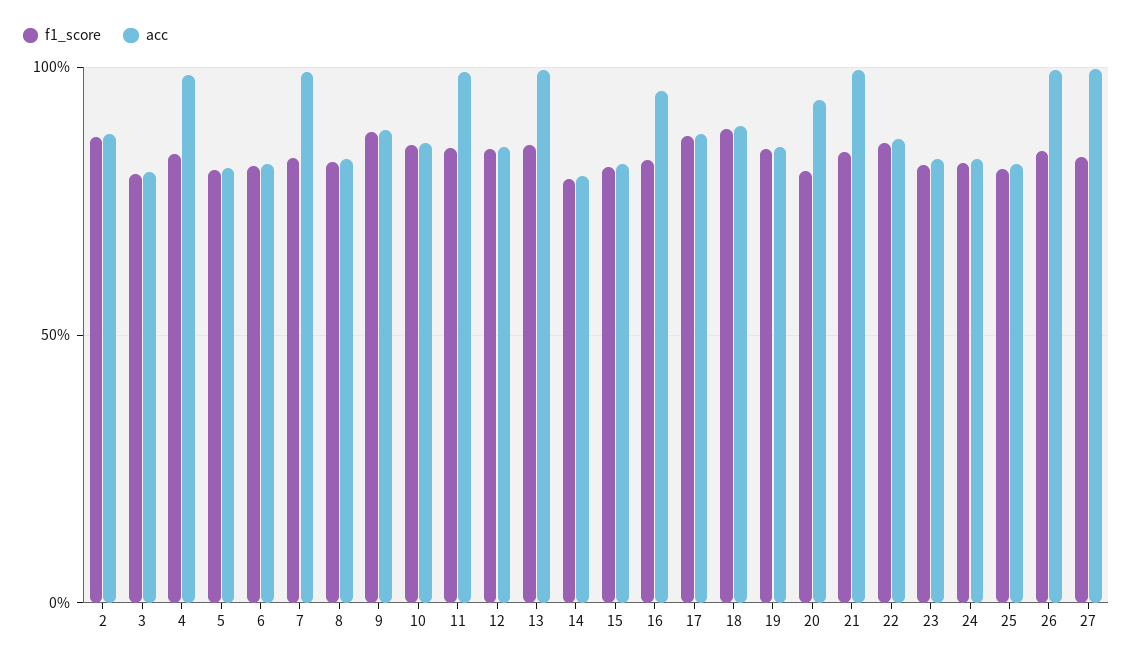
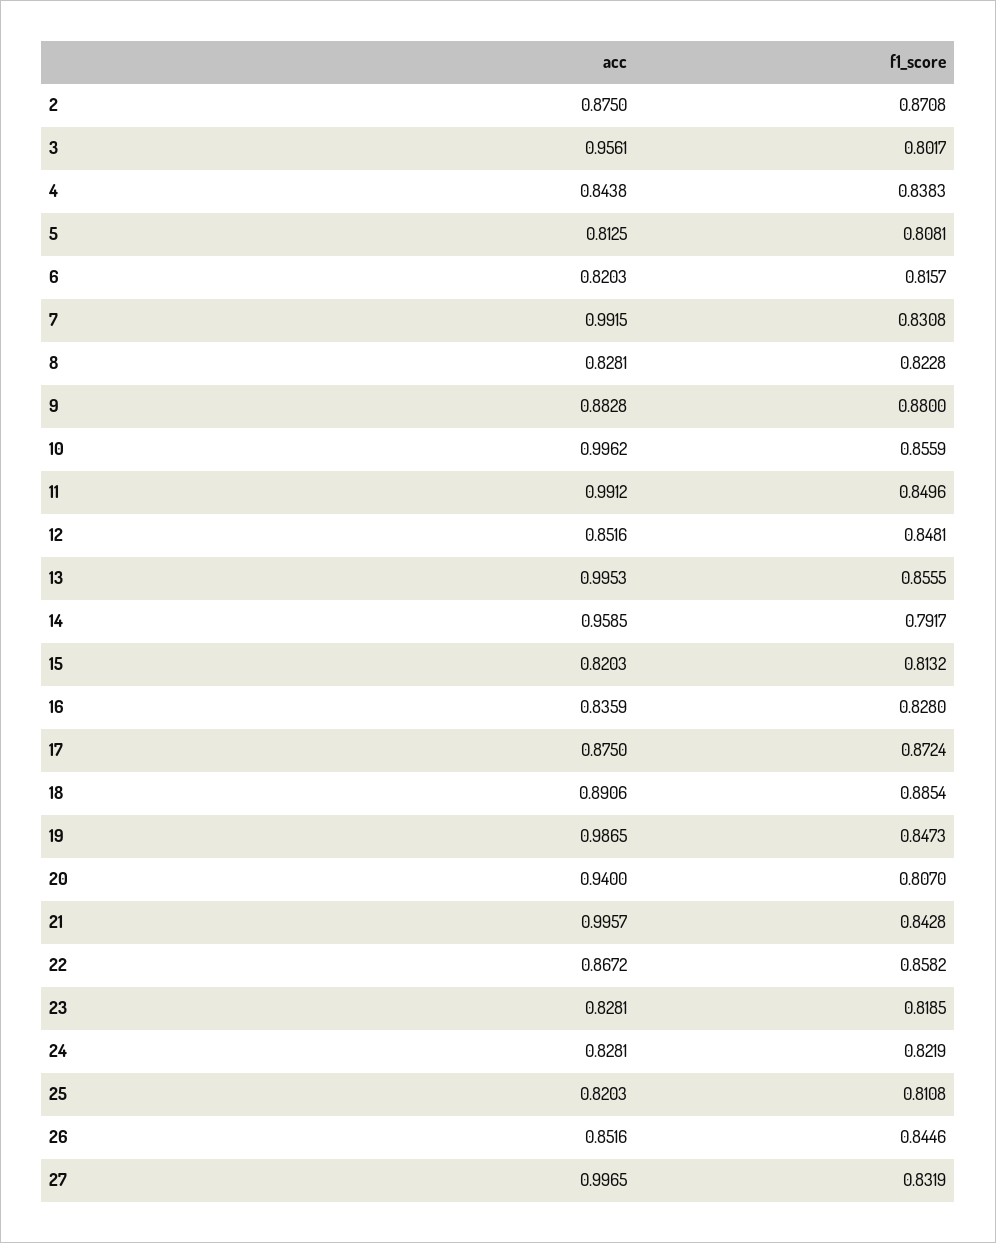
  {
    "f1_score": {
      "2": 0.8708,
      "3": 0.8017,
      "4": 0.8383,
      "5": 0.8081,
      "6": 0.8157,
      "7": 0.8308,
      "8": 0.8228,
      "9": 0.88,
      "10": 0.8559,
      "11": 0.8496,
      "12": 0.8481,
      "13": 0.8555,
      "14": 0.7917,
      "15": 0.8132,
      "16": 0.828,
      "17": 0.8724,
      "18": 0.8854,
      "19": 0.8473,
      "20": 0.807,
      "21": 0.8428,
      "22": 0.8582,
      "23": 0.8185,
      "24": 0.8219,
      "25": 0.8108,
      "26": 0.8446,
      "27": 0.8319
    },
    "acc": {
      "2": 0.875,
-     "3": 0.8,
+     "3": 0.9561,
-     "4": 1,
+     "4": 0.8438,
      "5": 0.8125,
      "6": 0.8203,
      "7": 0.9915,
      "8": 0.8281,
      "9": 0.8828,
-     "10": 0.85,
+     "10": 0.9962,
      "11": 0.9912,
      "12": 0.8516,
      "13": 0.9953,
-     "14": 0.8,
+     "14": 0.9585,
      "15": 0.8203,
-     "16": 0.95,
+     "16": 0.8359,
      "17": 0.875,
      "18": 0.8906,
-     "19": 0.85,
+     "19": 0.9865,
      "20": 0.94,
      "21": 0.9957,
      "22": 0.8672,
      "23": 0.8281,
      "24": 0.8281,
      "25": 0.8203,
-     "26": 1,
+     "26": 0.8516,
      "27": 0.9965
    }
  }

